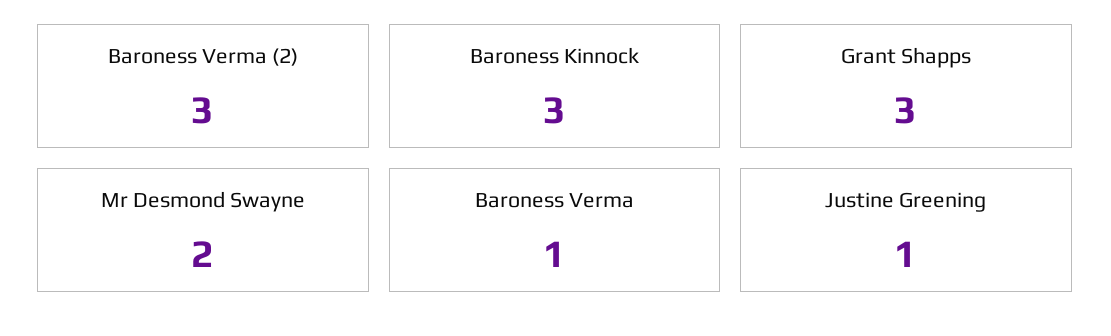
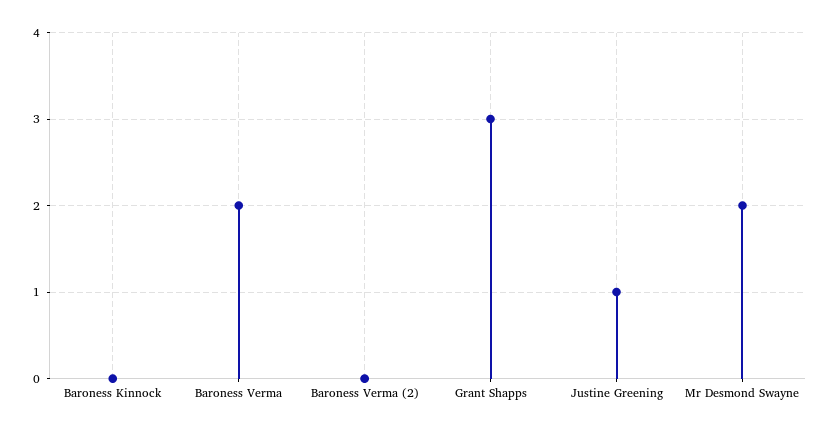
  {
-   "Baroness Verma (2)": 3,
+   "Baroness Verma (2)": 0,
-   "Baroness Kinnock": 3,
+   "Baroness Kinnock": 0,
    "Grant Shapps": 3,
    "Mr Desmond Swayne": 2,
-   "Baroness Verma": 1,
+   "Baroness Verma": 2,
    "Justine Greening": 1
  }

